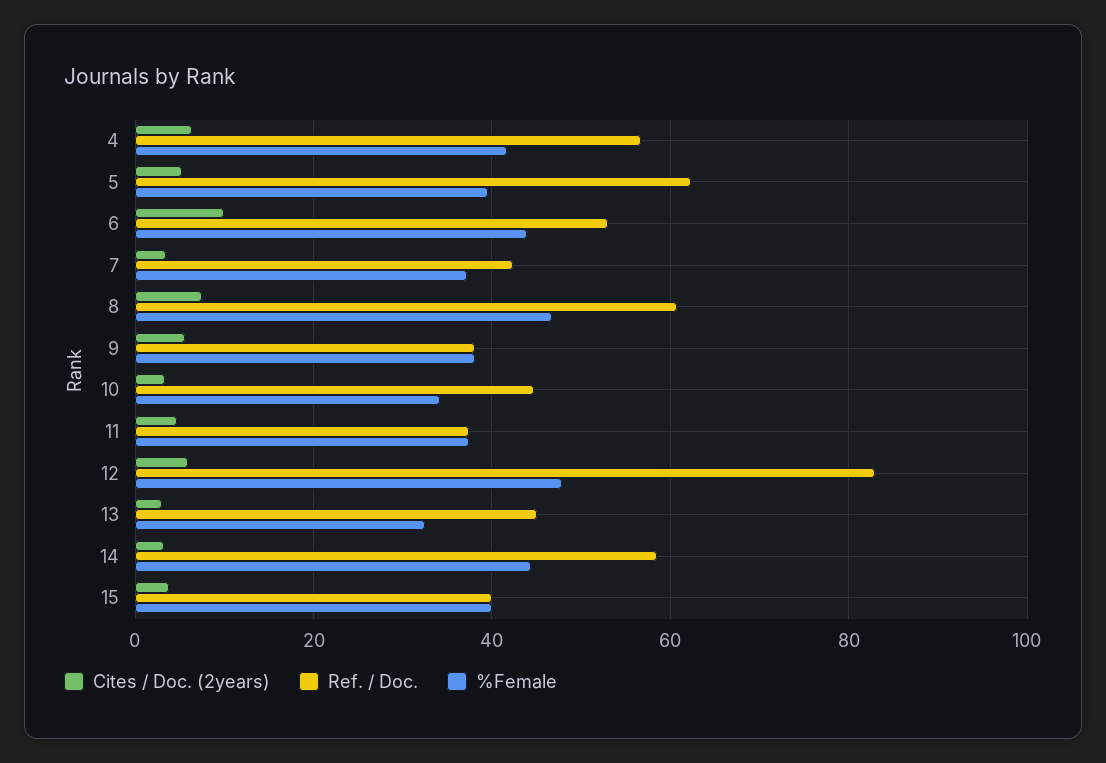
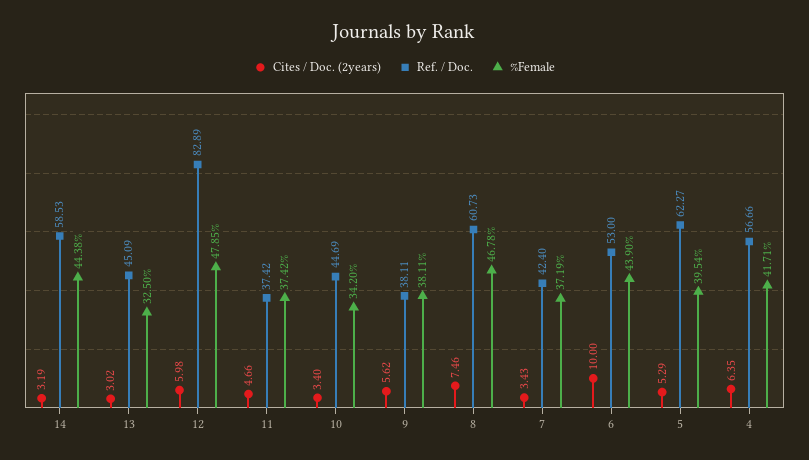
  {
    "Cites / Doc. (2years)": {
      "4": 6.35,
      "5": 5.29,
      "6": 10,
      "7": 3.43,
      "8": 7.46,
      "9": 5.62,
      "10": 3.4,
      "11": 4.66,
      "12": 5.98,
      "13": 3.02,
-     "14": 3.19,
+     "14": 3.19
-     "15": 4
    },
    "Ref. / Doc.": {
      "4": 56.66,
      "5": 62.27,
      "6": 53,
      "7": 42.4,
      "8": 60.73,
      "9": 38.11,
      "10": 44.69,
      "11": 37.42,
      "12": 82.89,
      "13": 45.09,
-     "14": 58.53,
+     "14": 58.53
-     "15": 40
    },
    "%Female": {
      "4": 41.71,
      "5": 39.54,
      "6": 43.9,
      "7": 37.19,
      "8": 46.78,
      "9": 38.11,
      "10": 34.2,
      "11": 37.42,
      "12": 47.85,
      "13": 32.5,
-     "14": 44.38,
+     "14": 44.38
-     "15": 40
    }
  }

